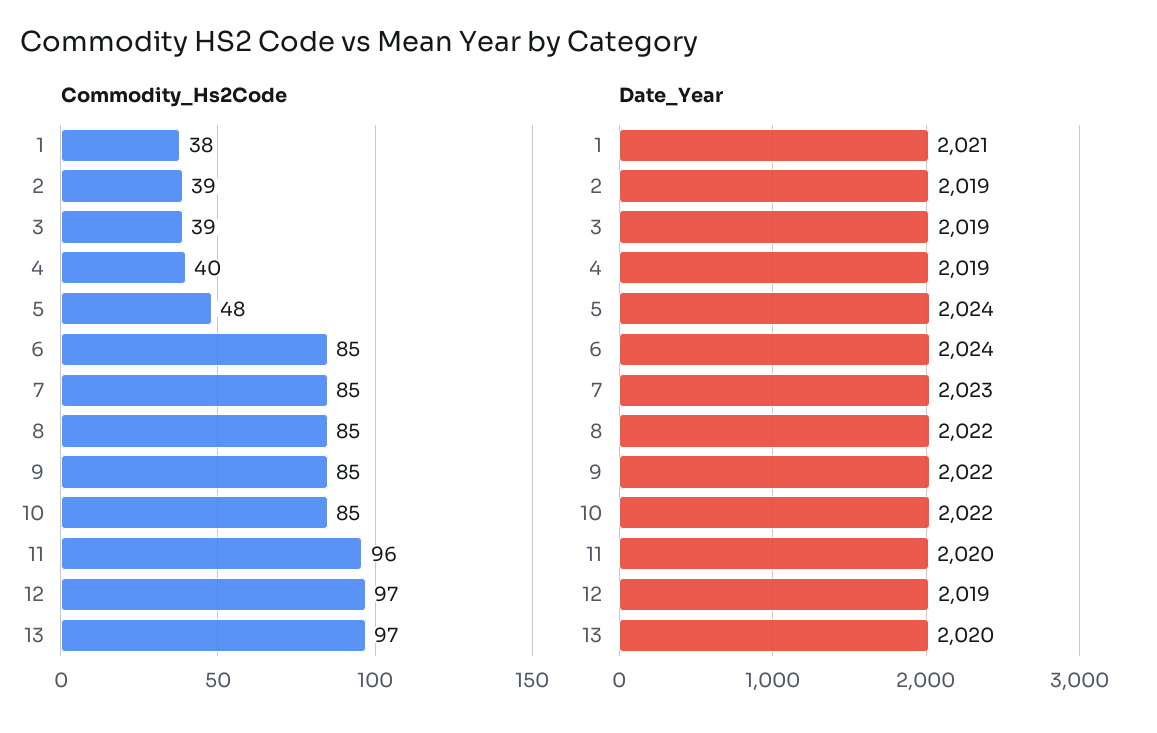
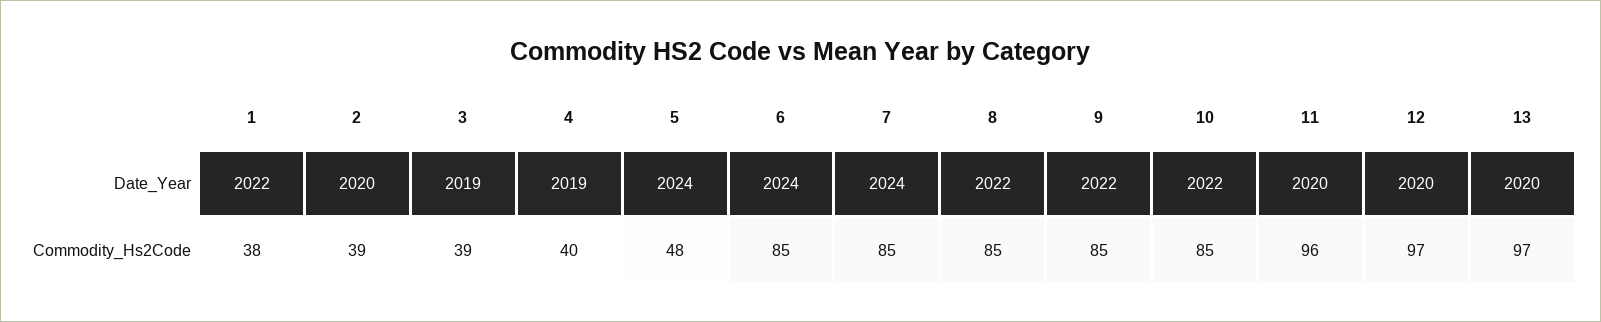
  {
    "Commodity_Hs2Code": {
      "1": 38,
      "2": 39,
      "3": 39,
      "4": 40,
      "5": 48,
      "6": 85,
      "7": 85,
      "8": 85,
      "9": 85,
      "10": 85,
      "11": 96,
      "12": 97,
      "13": 97
    },
    "Date_Year": {
-     "1": 2021,
+     "1": 2022,
-     "2": 2019,
+     "2": 2020,
      "3": 2019,
      "4": 2019,
      "5": 2024,
      "6": 2024,
-     "7": 2023,
+     "7": 2024,
      "8": 2022,
      "9": 2022,
      "10": 2022,
      "11": 2020,
-     "12": 2019,
+     "12": 2020,
      "13": 2020
    }
  }

